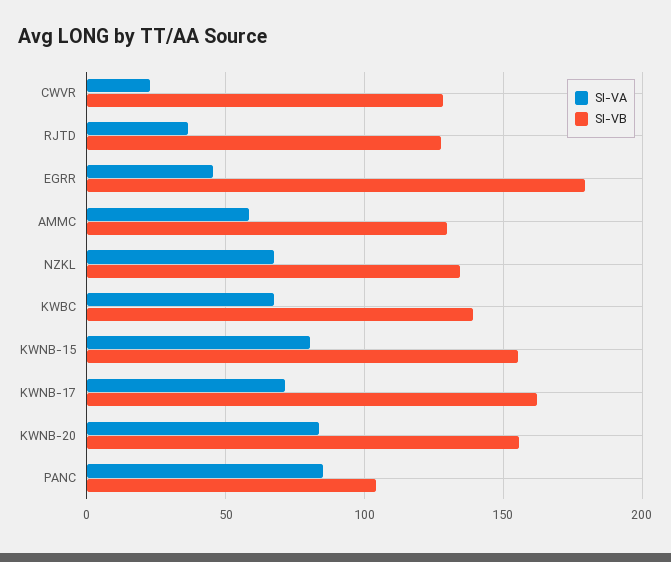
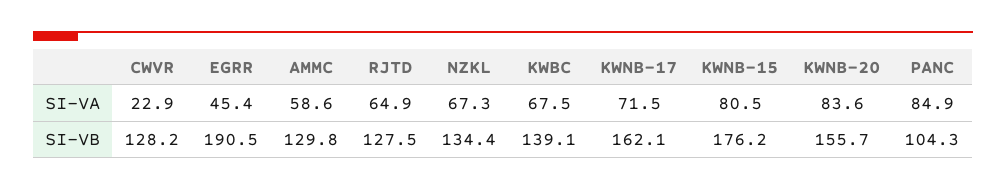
  {
    "SI-VA": {
      "CWVR": 22.9,
-     "RJTD": 35,
+     "RJTD": 64.9,
      "EGRR": 45.4,
      "AMMC": 58.6,
      "NZKL": 67.3,
      "KWBC": 67.5,
      "KWNB-15": 80.5,
      "KWNB-17": 71.5,
      "KWNB-20": 83.6,
      "PANC": 84.9
    },
    "SI-VB": {
      "CWVR": 128.2,
      "RJTD": 127.5,
-     "EGRR": 180,
+     "EGRR": 190.5,
      "AMMC": 129.8,
      "NZKL": 134.4,
      "KWBC": 139.1,
-     "KWNB-15": 155,
+     "KWNB-15": 176.2,
      "KWNB-17": 162.1,
      "KWNB-20": 155.7,
      "PANC": 104.3
    }
  }

